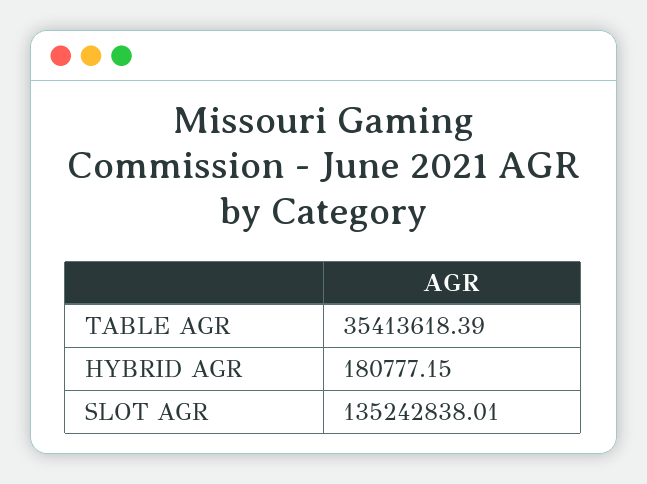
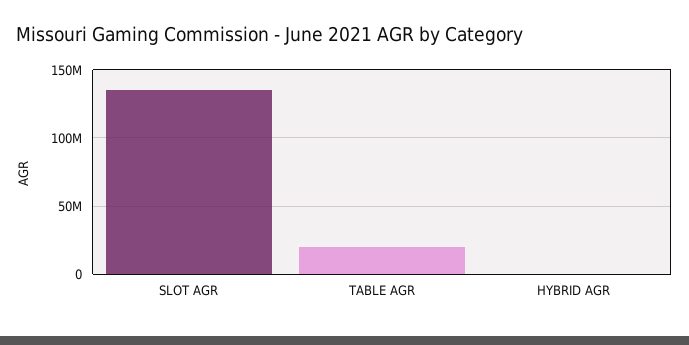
  {
-   "TABLE AGR": 35413618.39,
+   "TABLE AGR": 20000000,
    "HYBRID AGR": 180777.15,
    "SLOT AGR": 135242838.01
  }

